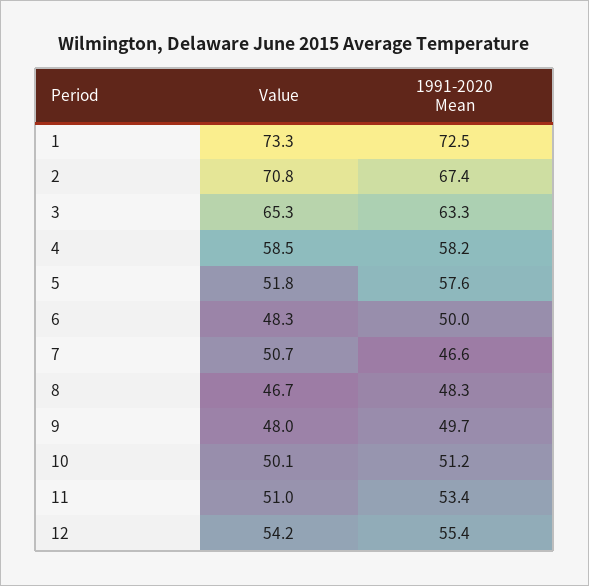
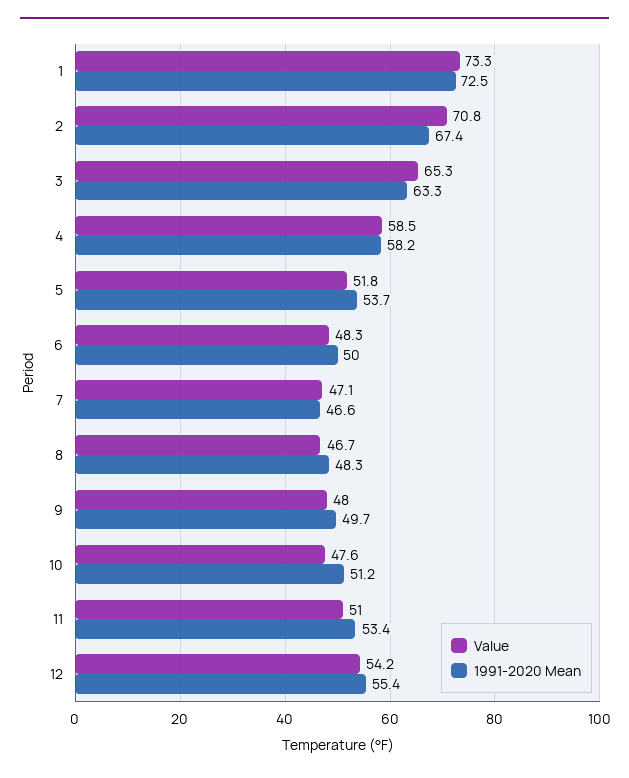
  {
    "Value": {
      "1": 73.3,
      "2": 70.8,
      "3": 65.3,
      "4": 58.5,
      "5": 51.8,
      "6": 48.3,
-     "7": 50.7,
+     "7": 47.1,
      "8": 46.7,
      "9": 48,
-     "10": 50.1,
+     "10": 47.6,
      "11": 51,
      "12": 54.2
    },
    "1991-2020 Mean": {
      "1": 72.5,
      "2": 67.4,
      "3": 63.3,
      "4": 58.2,
-     "5": 57.6,
+     "5": 53.7,
      "6": 50,
      "7": 46.6,
      "8": 48.3,
      "9": 49.7,
      "10": 51.2,
      "11": 53.4,
      "12": 55.4
    }
  }

